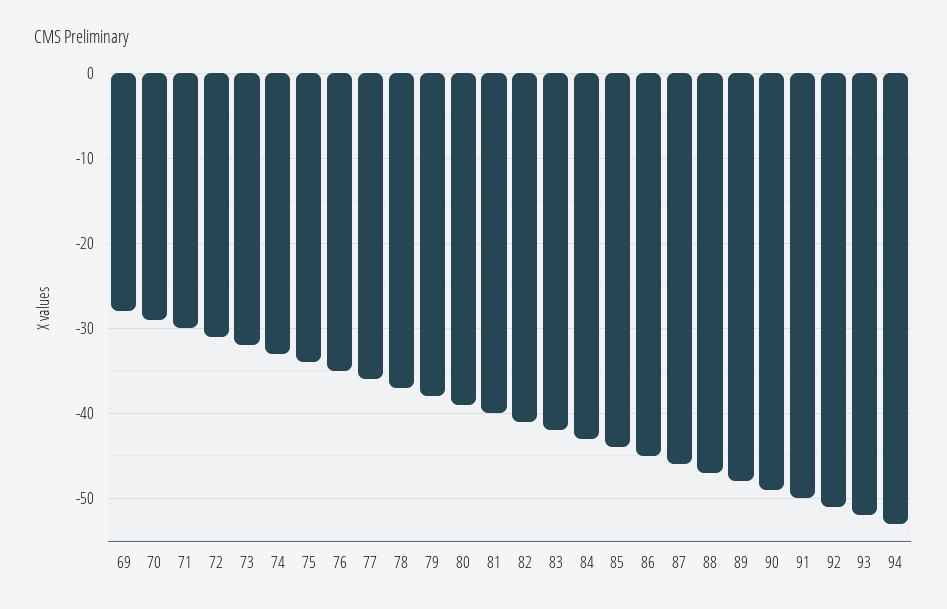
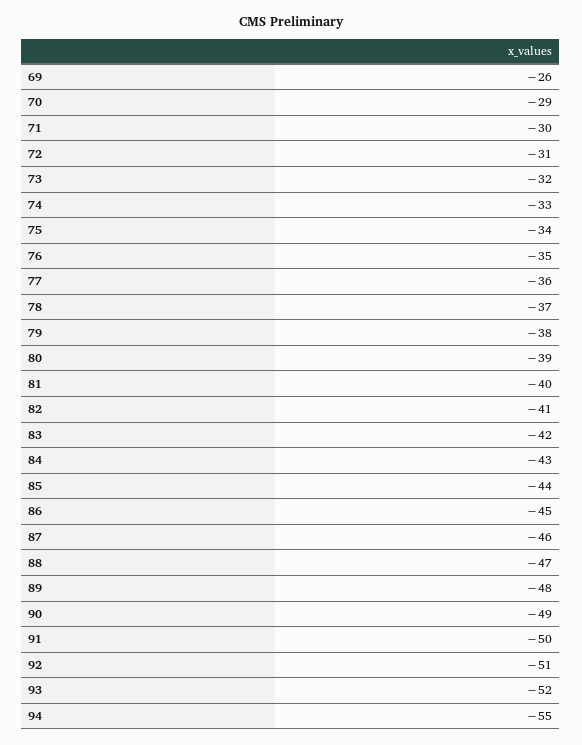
  {
-   "69": -28,
+   "69": -26,
    "70": -29,
    "71": -30,
    "72": -31,
    "73": -32,
    "74": -33,
    "75": -34,
    "76": -35,
    "77": -36,
    "78": -37,
    "79": -38,
    "80": -39,
    "81": -40,
    "82": -41,
    "83": -42,
    "84": -43,
    "85": -44,
    "86": -45,
    "87": -46,
    "88": -47,
    "89": -48,
    "90": -49,
    "91": -50,
    "92": -51,
    "93": -52,
-   "94": -53
+   "94": -55
  }

